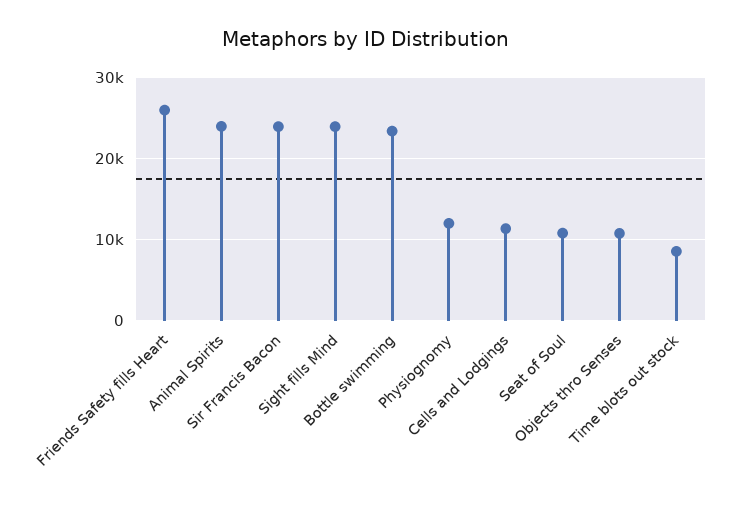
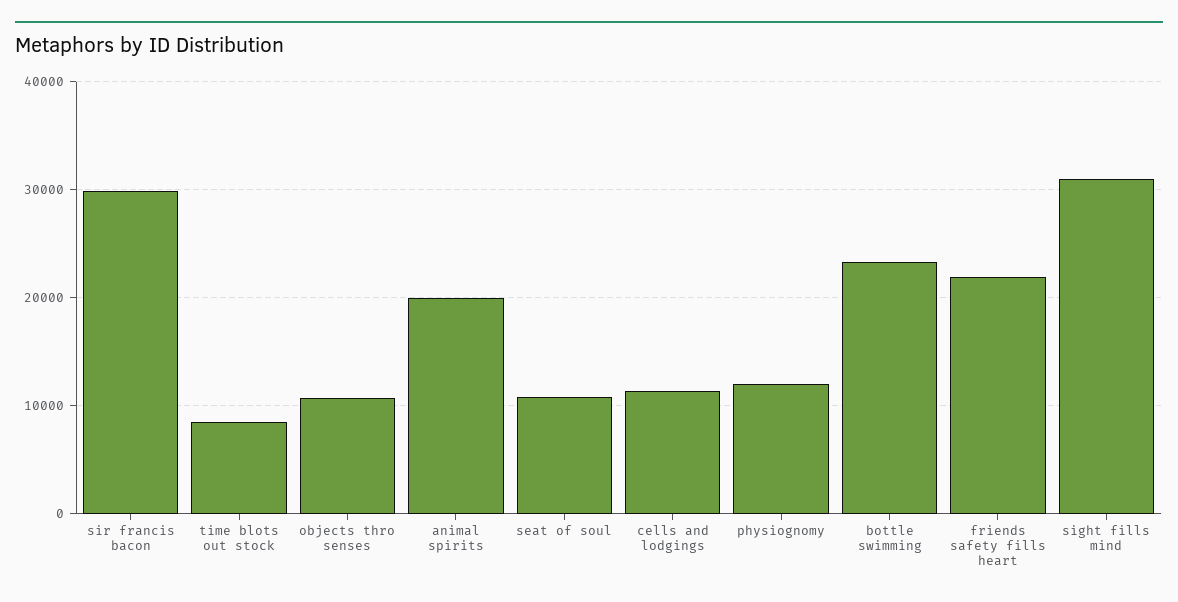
  {
-   "Friends Safety fills Heart": 26000,
+   "Friends Safety fills Heart": 22000,
-   "Animal Spirits": 24000,
+   "Animal Spirits": 20000,
-   "Sir Francis Bacon": 24000,
+   "Sir Francis Bacon": 30000,
-   "Sight fills Mind": 24000,
+   "Sight fills Mind": 31000,
    "Bottle swimming": 23000,
    "Physiognomy": 12000,
    "Cells and Lodgings": 11000,
    "Seat of Soul": 11000,
    "Objects thro Senses": 11000,
    "Time blots out stock": 9000
  }

